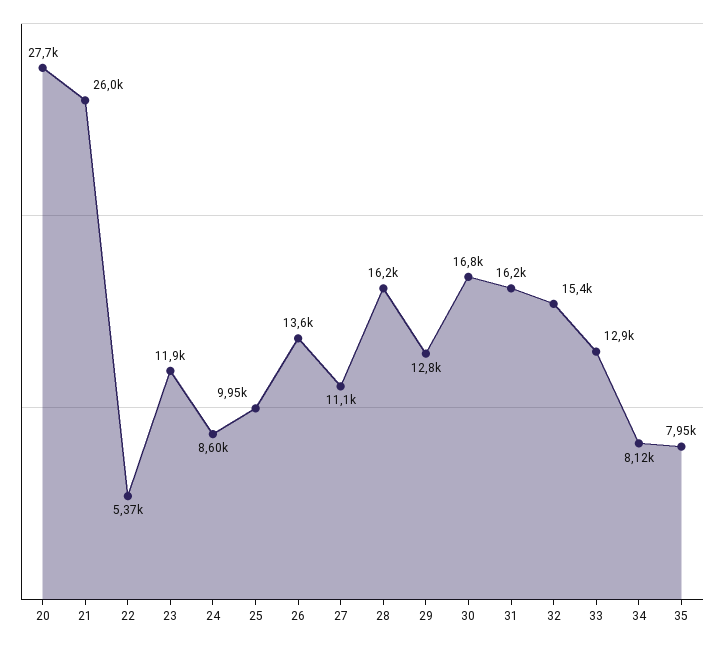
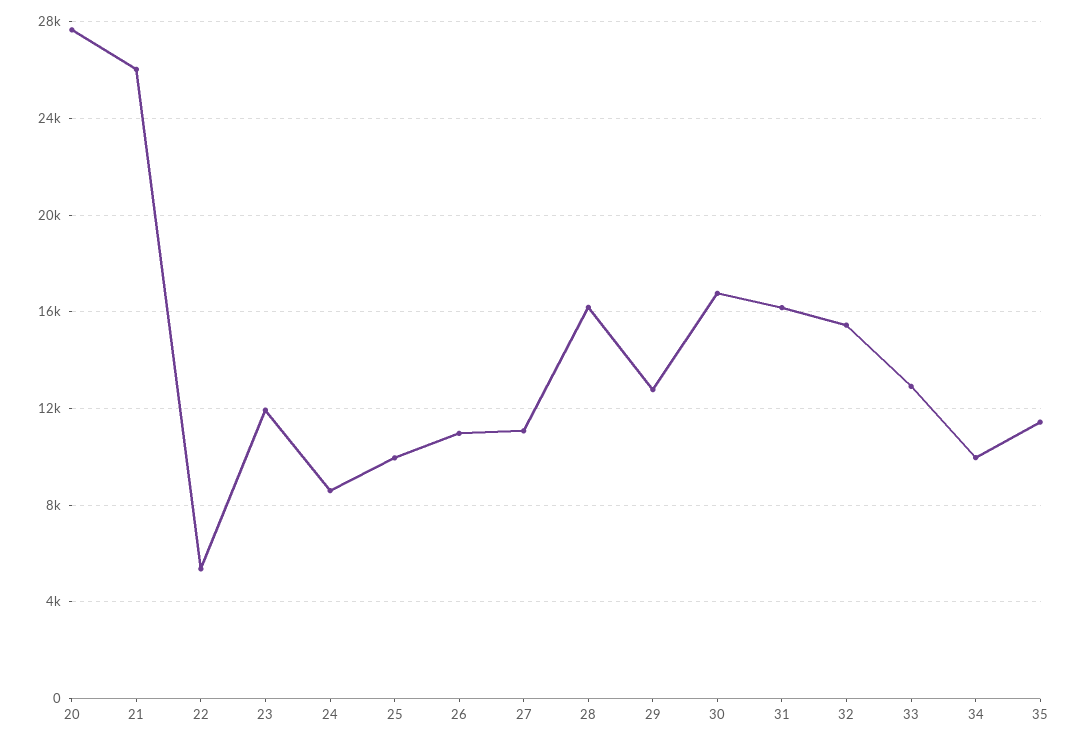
  {
    "20": 27700,
    "21": 26000,
    "22": 5370,
    "23": 11900,
    "24": 8600,
    "25": 9950,
-   "26": 13600,
+   "26": 11000,
    "27": 11100,
    "28": 16200,
    "29": 12800,
    "30": 16800,
    "31": 16200,
    "32": 15400,
    "33": 12900,
-   "34": 8120,
+   "34": 10000,
-   "35": 7950
+   "35": 11500
  }

